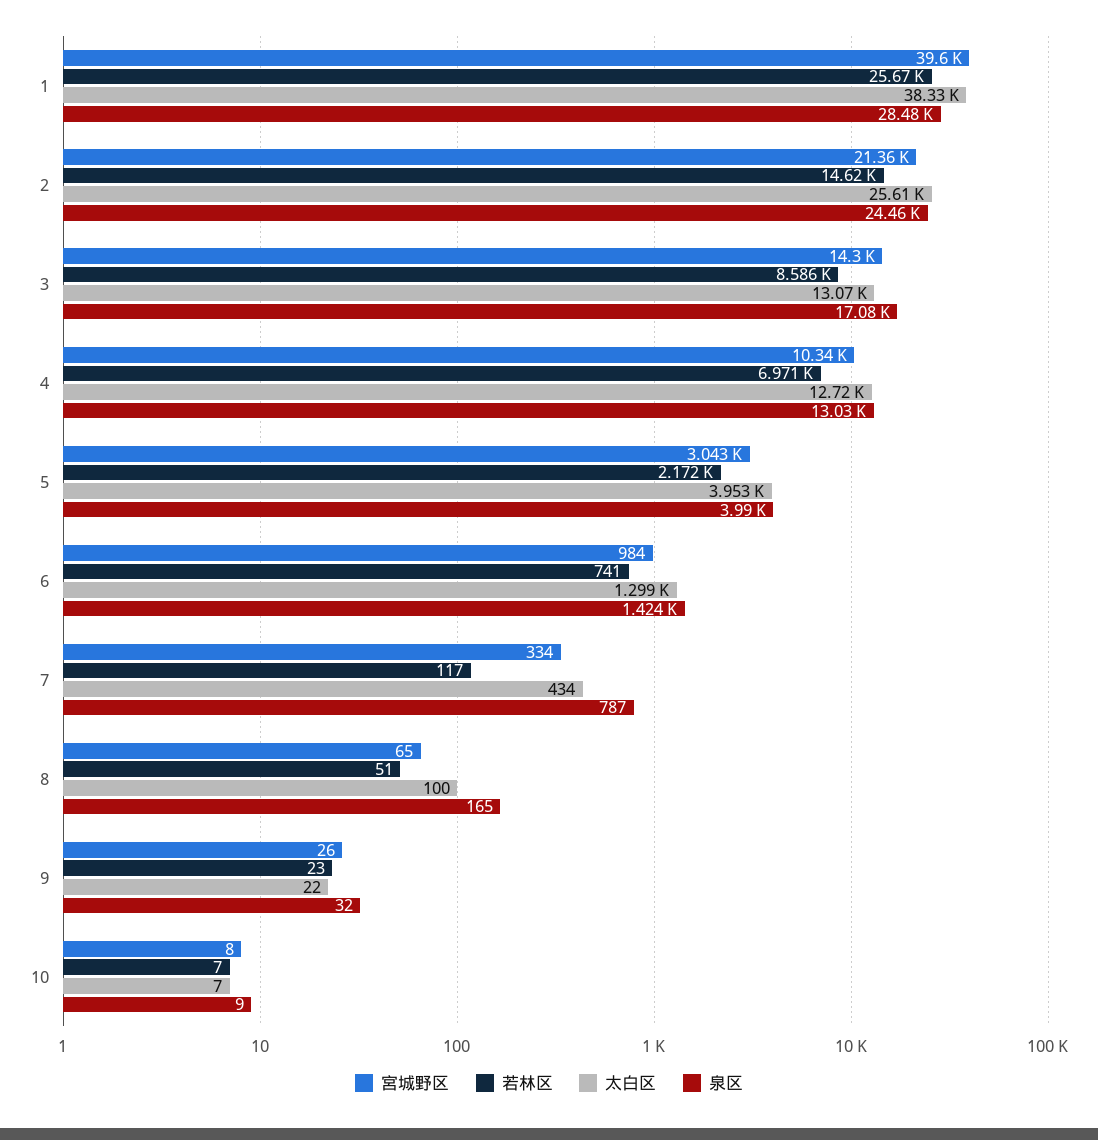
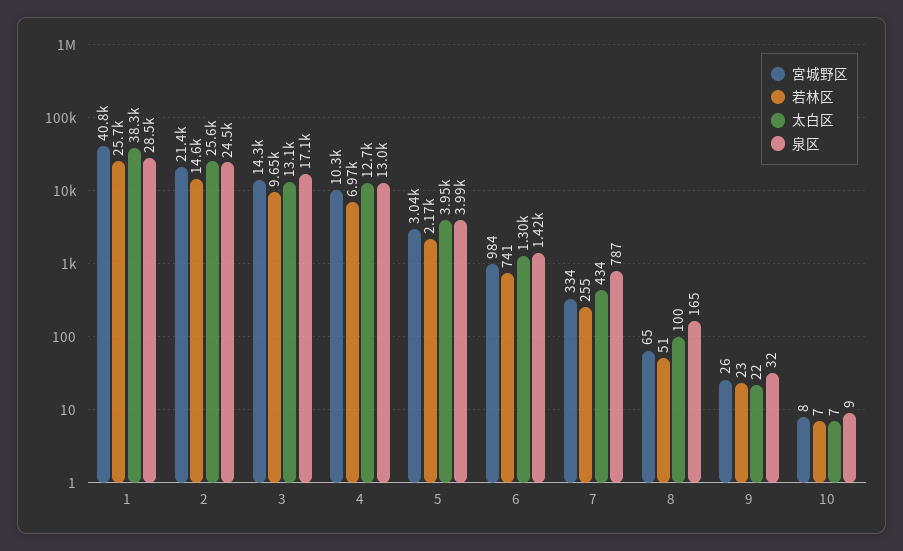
  {
    "宮城野区": {
-     "1": 39600,
+     "1": 40800,
      "2": 21360,
      "3": 14300,
      "4": 10340,
      "5": 3043,
      "6": 984,
      "7": 334,
      "8": 65,
      "9": 26,
      "10": 8
    },
    "若林区": {
      "1": 25670,
      "2": 14620,
-     "3": 8586,
+     "3": 9650,
      "4": 6971,
      "5": 2172,
      "6": 741,
-     "7": 117,
+     "7": 255,
      "8": 51,
      "9": 23,
      "10": 7
    },
    "太白区": {
      "1": 38330,
      "2": 25610,
      "3": 13070,
      "4": 12720,
      "5": 3953,
      "6": 1299,
      "7": 434,
      "8": 100,
      "9": 22,
      "10": 7
    },
    "泉区": {
      "1": 28480,
      "2": 24460,
      "3": 17080,
      "4": 13030,
      "5": 3990,
      "6": 1424,
      "7": 787,
      "8": 165,
      "9": 32,
      "10": 9
    }
  }

